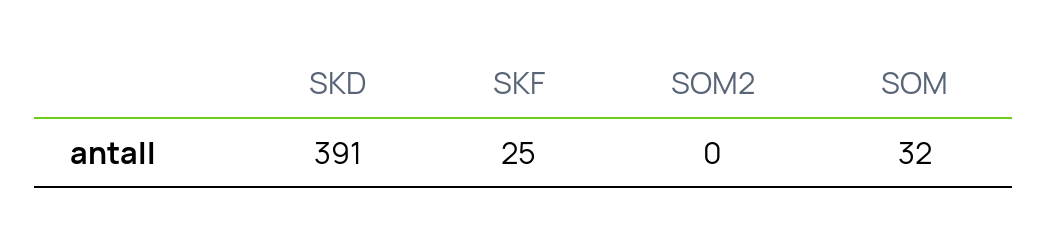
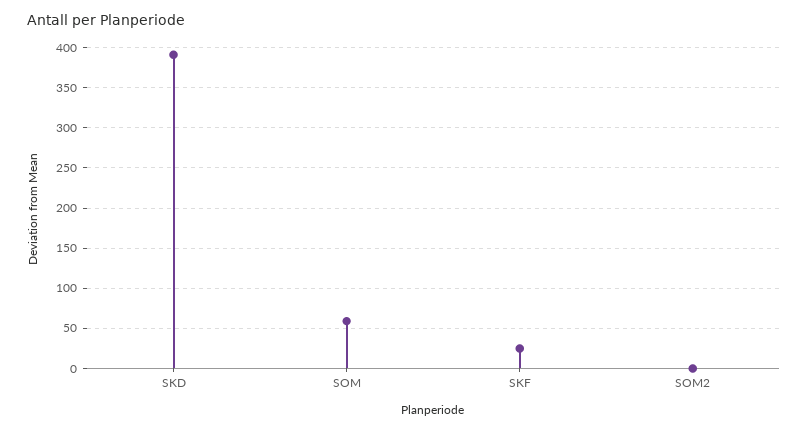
  {
    "SKD": 391,
    "SKF": 25,
    "SOM2": 0,
-   "SOM": 32
+   "SOM": 60
  }

